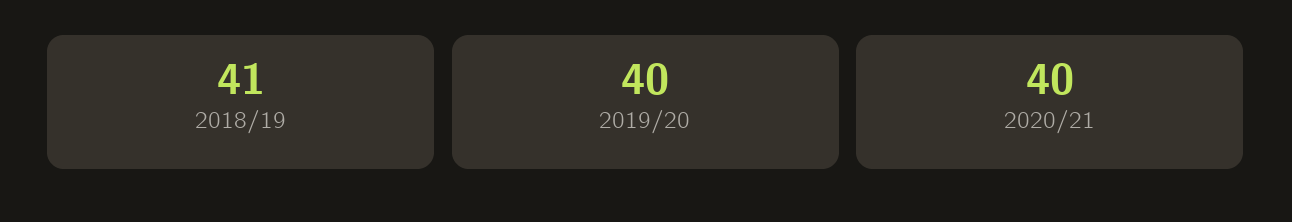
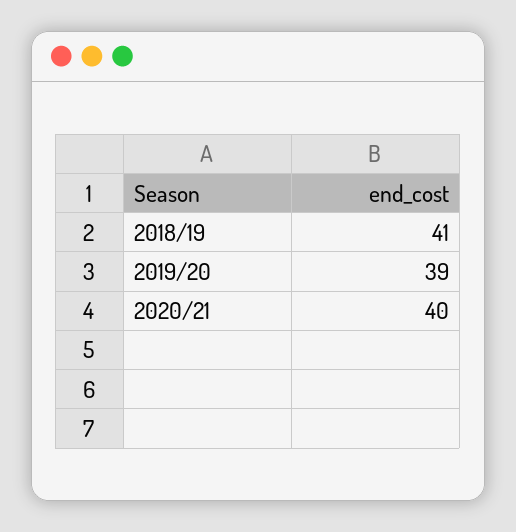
  {
    "2018/19": 41,
-   "2019/20": 40,
+   "2019/20": 39,
    "2020/21": 40
  }

